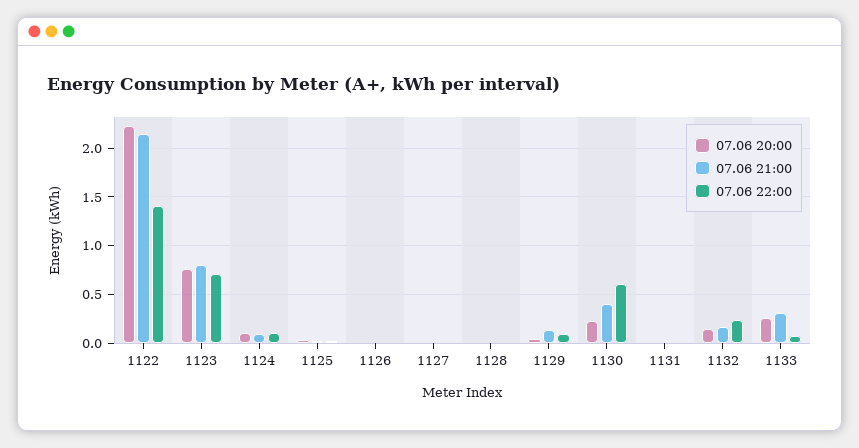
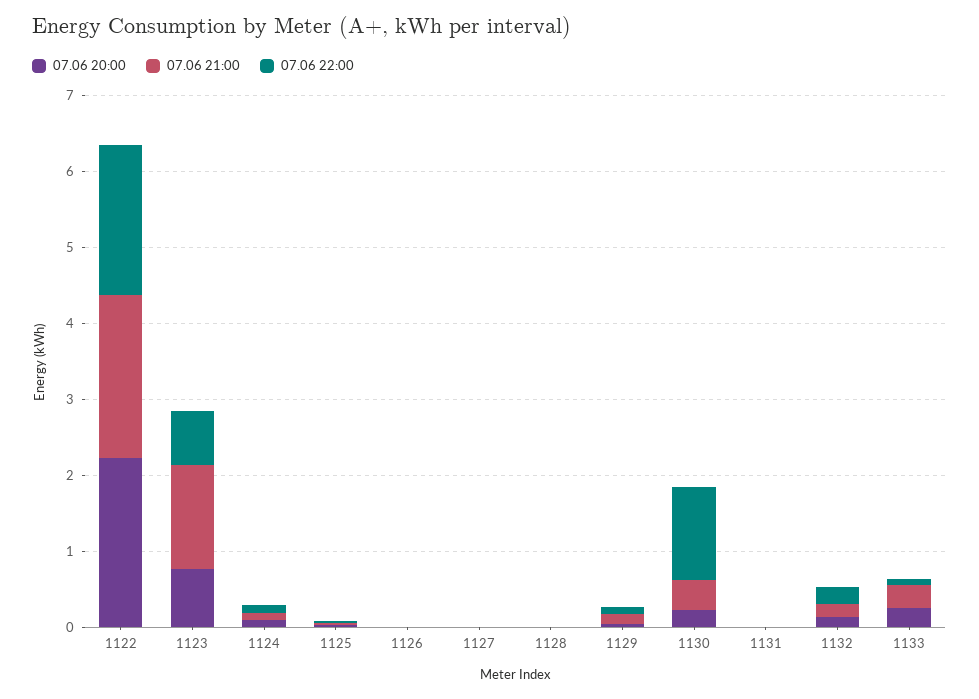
  {
    "07.06 20:00": {
      "1122": 2.2,
      "1123": 0.8,
      "1124": 0.1,
      "1125": 0,
      "1126": 0,
      "1127": 0,
      "1128": 0,
      "1129": 0,
      "1130": 0.2,
      "1131": 0,
      "1132": 0.1,
      "1133": 0.3
    },
    "07.06 21:00": {
      "1122": 2.1,
-     "1123": 0.8,
+     "1123": 1.4,
      "1124": 0.1,
      "1125": 0,
      "1126": 0,
      "1127": 0,
      "1128": 0,
      "1129": 0.1,
      "1130": 0.4,
      "1131": 0,
      "1132": 0.2,
      "1133": 0.3
    },
    "07.06 22:00": {
-     "1122": 1.4,
+     "1122": 2,
      "1123": 0.7,
      "1124": 0.1,
      "1125": 0,
      "1126": 0,
      "1127": 0,
      "1128": 0,
      "1129": 0.1,
-     "1130": 0.6,
+     "1130": 1.2,
      "1131": 0,
      "1132": 0.2,
      "1133": 0.1
    }
  }

